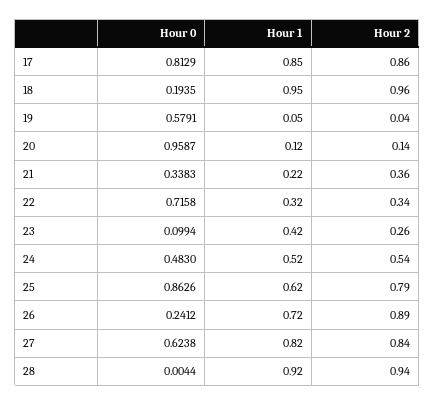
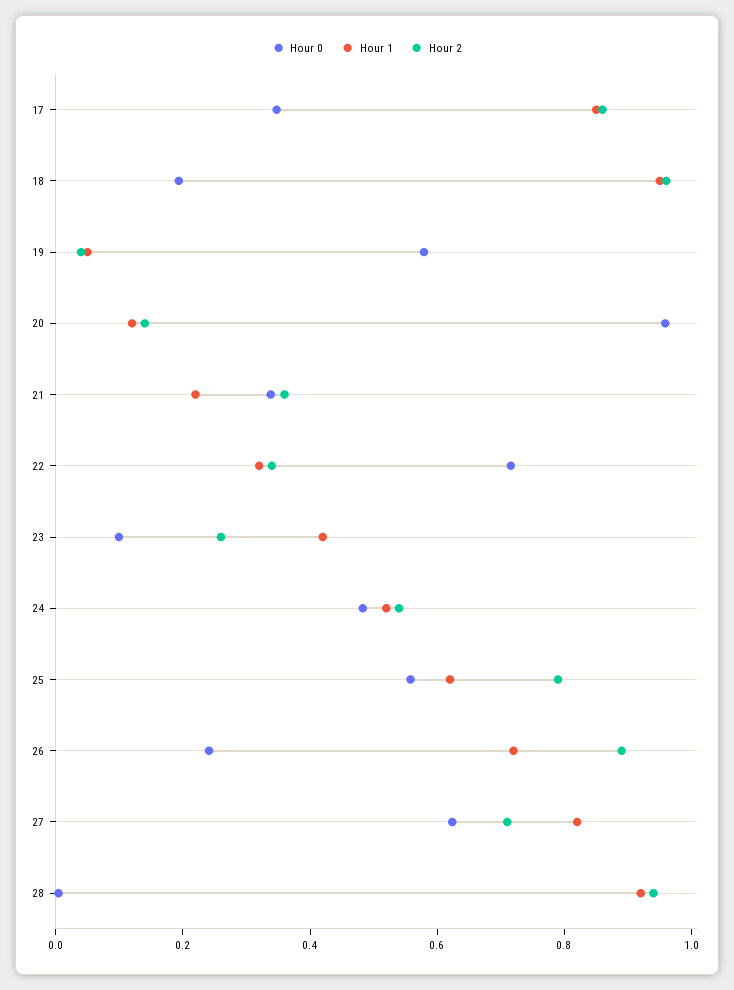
  {
    "Hour 0": {
-     "17": 0.8129,
+     "17": 0.35,
      "18": 0.1935,
      "19": 0.5791,
      "20": 0.9587,
      "21": 0.3383,
      "22": 0.7158,
      "23": 0.0994,
      "24": 0.483,
-     "25": 0.8626,
+     "25": 0.55,
      "26": 0.2412,
      "27": 0.6238,
      "28": 0.0044
    },
    "Hour 1": {
      "17": 0.85,
      "18": 0.95,
      "19": 0.05,
      "20": 0.12,
      "21": 0.22,
      "22": 0.32,
      "23": 0.42,
      "24": 0.52,
      "25": 0.62,
      "26": 0.72,
      "27": 0.82,
      "28": 0.92
    },
    "Hour 2": {
      "17": 0.86,
      "18": 0.96,
      "19": 0.04,
      "20": 0.14,
      "21": 0.36,
      "22": 0.34,
      "23": 0.26,
      "24": 0.54,
      "25": 0.79,
      "26": 0.89,
-     "27": 0.84,
+     "27": 0.7,
      "28": 0.94
    }
  }

